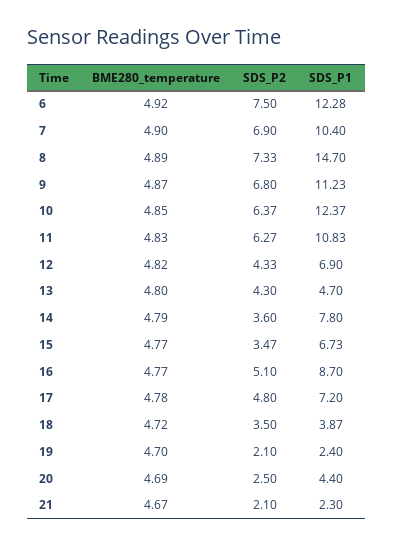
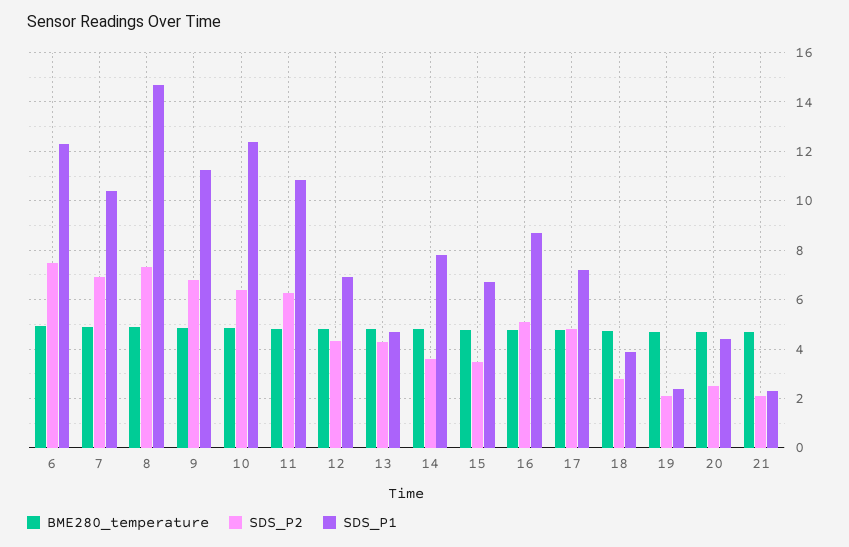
  {
    "BME280_temperature": {
      "6": 4.92,
      "7": 4.9,
      "8": 4.89,
      "9": 4.87,
      "10": 4.85,
      "11": 4.83,
      "12": 4.82,
      "13": 4.8,
      "14": 4.79,
      "15": 4.77,
      "16": 4.77,
      "17": 4.78,
      "18": 4.72,
      "19": 4.7,
      "20": 4.69,
      "21": 4.67
    },
    "SDS_P2": {
      "6": 7.5,
      "7": 6.9,
      "8": 7.33,
      "9": 6.8,
      "10": 6.37,
      "11": 6.27,
      "12": 4.33,
      "13": 4.3,
      "14": 3.6,
      "15": 3.47,
      "16": 5.1,
      "17": 4.8,
-     "18": 3.5,
+     "18": 2.75,
      "19": 2.1,
      "20": 2.5,
      "21": 2.1
    },
    "SDS_P1": {
      "6": 12.28,
      "7": 10.4,
      "8": 14.7,
      "9": 11.23,
      "10": 12.37,
      "11": 10.83,
      "12": 6.9,
      "13": 4.7,
      "14": 7.8,
      "15": 6.73,
      "16": 8.7,
      "17": 7.2,
      "18": 3.87,
      "19": 2.4,
      "20": 4.4,
      "21": 2.3
    }
  }

